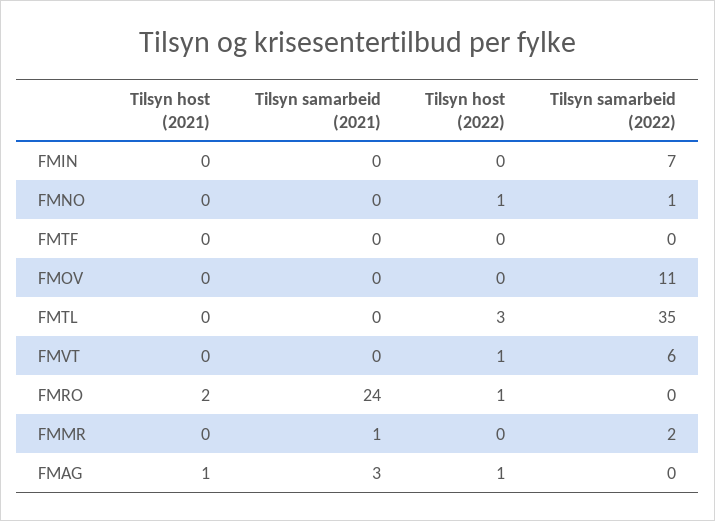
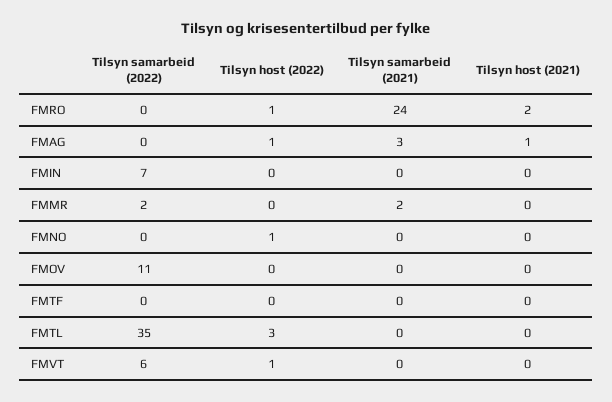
  {
    "Tilsyn host (2021)": {
      "FMIN": 0,
      "FMNO": 0,
      "FMTF": 0,
      "FMOV": 0,
      "FMTL": 0,
      "FMVT": 0,
      "FMRO": 2,
      "FMMR": 0,
      "FMAG": 1
    },
    "Tilsyn samarbeid (2021)": {
      "FMIN": 0,
      "FMNO": 0,
      "FMTF": 0,
      "FMOV": 0,
      "FMTL": 0,
      "FMVT": 0,
      "FMRO": 24,
-     "FMMR": 1,
+     "FMMR": 2,
      "FMAG": 3
    },
    "Tilsyn host (2022)": {
      "FMIN": 0,
      "FMNO": 1,
      "FMTF": 0,
      "FMOV": 0,
      "FMTL": 3,
      "FMVT": 1,
      "FMRO": 1,
      "FMMR": 0,
      "FMAG": 1
    },
    "Tilsyn samarbeid (2022)": {
      "FMIN": 7,
-     "FMNO": 1,
+     "FMNO": 0,
      "FMTF": 0,
      "FMOV": 11,
      "FMTL": 35,
      "FMVT": 6,
      "FMRO": 0,
      "FMMR": 2,
      "FMAG": 0
    }
  }

